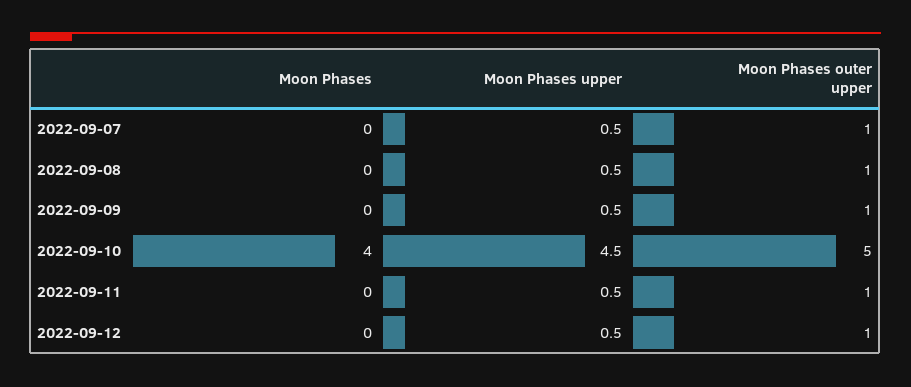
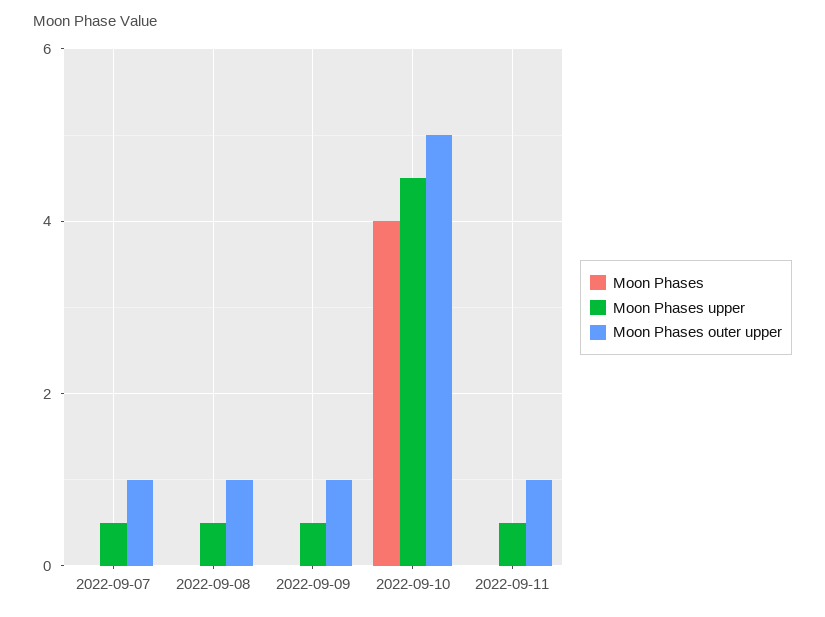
  {
    "Moon Phases": {
      "2022-09-07": 0,
      "2022-09-08": 0,
      "2022-09-09": 0,
      "2022-09-10": 4,
-     "2022-09-11": 0,
+     "2022-09-11": 0
-     "2022-09-12": 0
    },
    "Moon Phases upper": {
      "2022-09-07": 0.5,
      "2022-09-08": 0.5,
      "2022-09-09": 0.5,
      "2022-09-10": 4.5,
-     "2022-09-11": 0.5,
+     "2022-09-11": 0.5
-     "2022-09-12": 0.5
    },
    "Moon Phases outer upper": {
      "2022-09-07": 1,
      "2022-09-08": 1,
      "2022-09-09": 1,
      "2022-09-10": 5,
-     "2022-09-11": 1,
+     "2022-09-11": 1
-     "2022-09-12": 1
    }
  }

